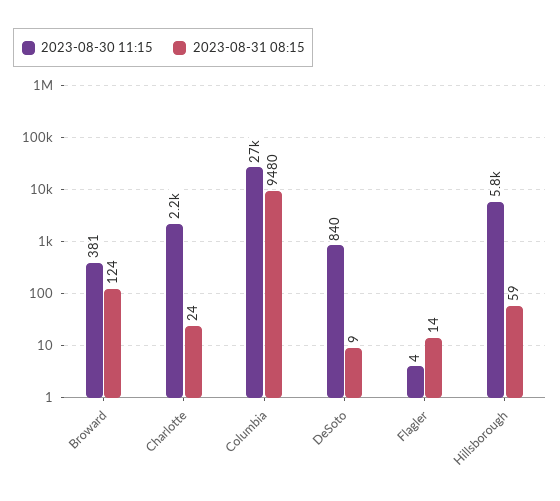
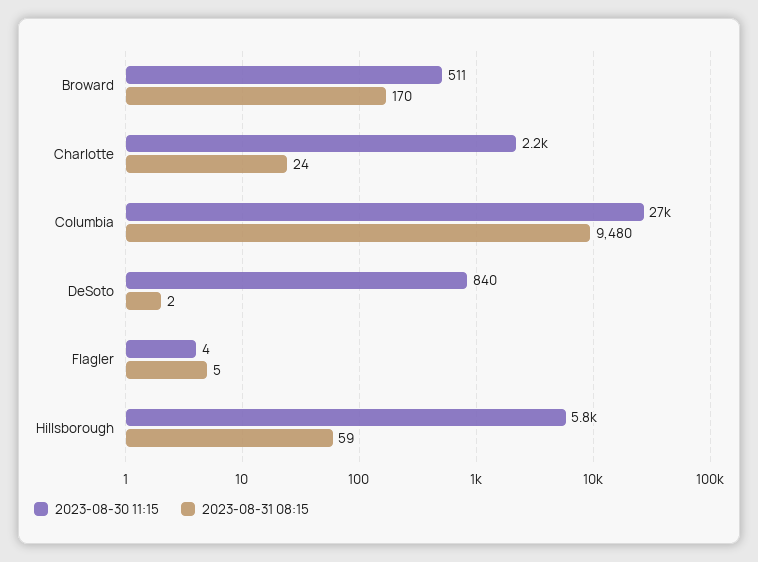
  {
    "2023-08-30 11:15": {
-     "Broward": 381,
+     "Broward": 511,
      "Charlotte": 2200,
      "Columbia": 27000,
      "DeSoto": 840,
      "Flagler": 4,
      "Hillsborough": 5800
    },
    "2023-08-31 08:15": {
-     "Broward": 124,
+     "Broward": 170,
      "Charlotte": 24,
      "Columbia": 9480,
-     "DeSoto": 9,
+     "DeSoto": 2,
-     "Flagler": 14,
+     "Flagler": 5,
      "Hillsborough": 59
    }
  }

